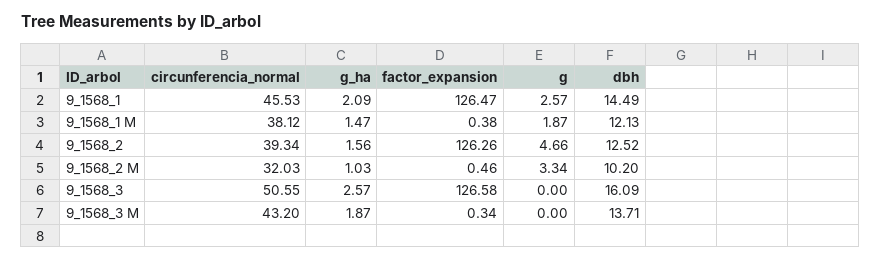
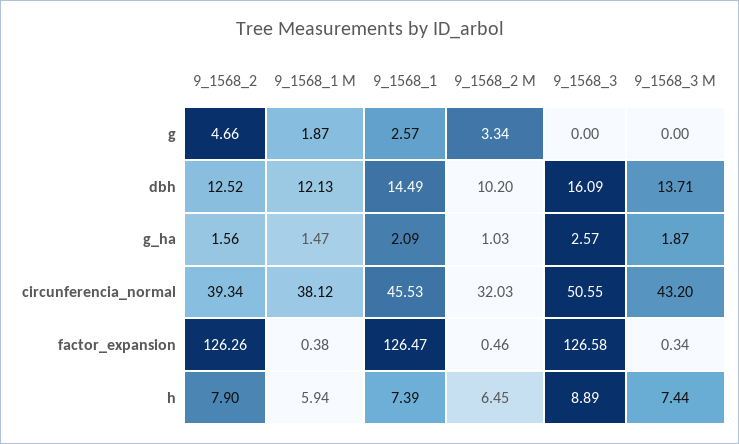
  {
    "circunferencia_normal": {
      "9_1568_1": 45.53,
      "9_1568_1 M": 38.12,
      "9_1568_2": 39.34,
      "9_1568_2 M": 32.03,
      "9_1568_3": 50.55,
      "9_1568_3 M": 43.2
    },
    "g_ha": {
      "9_1568_1": 2.09,
      "9_1568_1 M": 1.47,
      "9_1568_2": 1.56,
      "9_1568_2 M": 1.03,
      "9_1568_3": 2.57,
      "9_1568_3 M": 1.87
    },
    "factor_expansion": {
      "9_1568_1": 126.47,
      "9_1568_1 M": 0.38,
      "9_1568_2": 126.26,
      "9_1568_2 M": 0.46,
      "9_1568_3": 126.58,
      "9_1568_3 M": 0.34
    },
    "g": {
      "9_1568_1": 2.57,
      "9_1568_1 M": 1.87,
      "9_1568_2": 4.66,
      "9_1568_2 M": 3.34,
      "9_1568_3": 0,
      "9_1568_3 M": 0
    },
    "dbh": {
      "9_1568_1": 14.49,
      "9_1568_1 M": 12.13,
      "9_1568_2": 12.52,
      "9_1568_2 M": 10.2,
      "9_1568_3": 16.09,
      "9_1568_3 M": 13.71
-   }
+   },
+   "h": {
+     "9_1568_2": 7.9,
+     "9_1568_1 M": 5.94,
+     "9_1568_1": 7.39,
+     "9_1568_2 M": 6.45,
+     "9_1568_3": 8.89,
+     "9_1568_3 M": 7.44
+   }
  }

